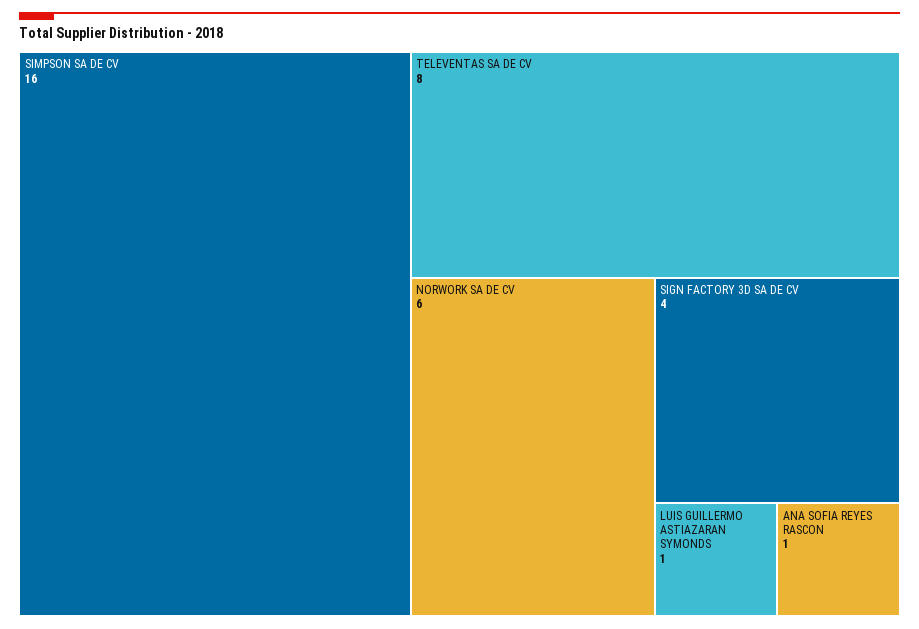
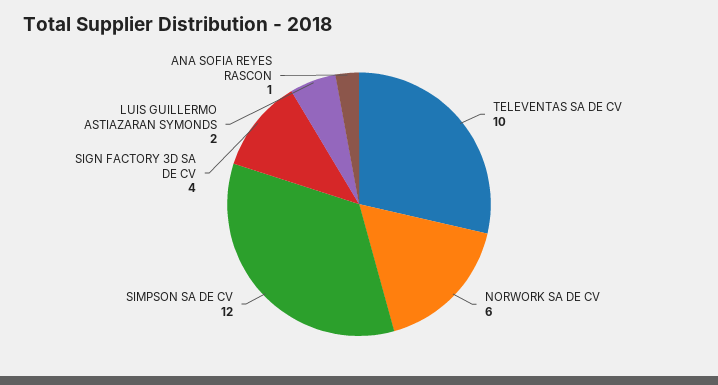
  {
-   "SIMPSON SA DE CV": 16,
+   "SIMPSON SA DE CV": 12,
-   "TELEVENTAS SA DE CV": 8,
+   "TELEVENTAS SA DE CV": 10,
    "NORWORK SA DE CV": 6,
    "SIGN FACTORY 3D SA DE CV": 4,
-   "LUIS GUILLERMO ASTIAZARAN SYMONDS": 1,
+   "LUIS GUILLERMO ASTIAZARAN SYMONDS": 2,
    "ANA SOFIA REYES RASCON": 1
  }

